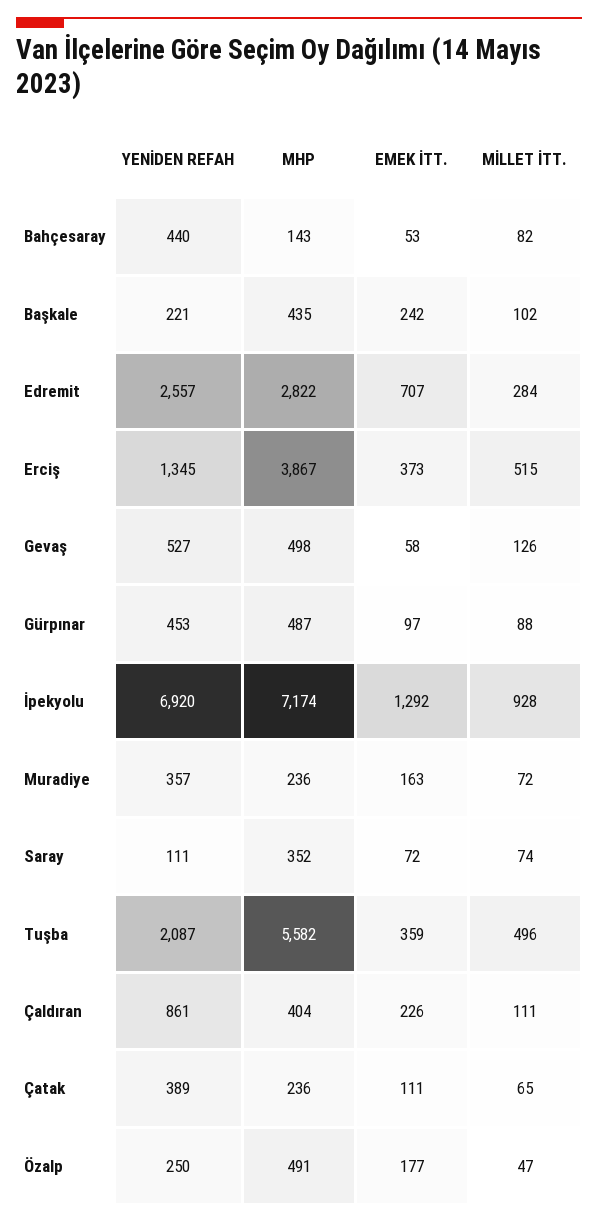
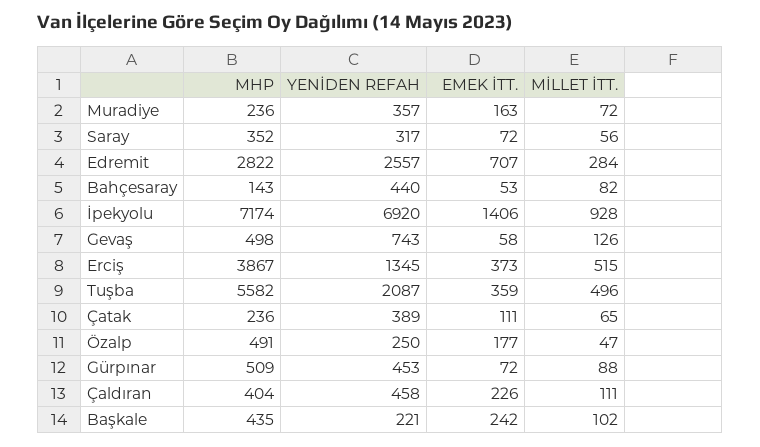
  {
    "YENİDEN REFAH": {
      "Bahçesaray": 440,
      "Başkale": 221,
      "Edremit": 2557,
      "Erciş": 1345,
-     "Gevaş": 527,
+     "Gevaş": 743,
      "Gürpınar": 453,
      "İpekyolu": 6920,
      "Muradiye": 357,
-     "Saray": 111,
+     "Saray": 317,
      "Tuşba": 2087,
-     "Çaldıran": 861,
+     "Çaldıran": 458,
      "Çatak": 389,
      "Özalp": 250
    },
    "MHP": {
      "Bahçesaray": 143,
      "Başkale": 435,
      "Edremit": 2822,
      "Erciş": 3867,
      "Gevaş": 498,
-     "Gürpınar": 487,
+     "Gürpınar": 509,
      "İpekyolu": 7174,
      "Muradiye": 236,
      "Saray": 352,
      "Tuşba": 5582,
      "Çaldıran": 404,
      "Çatak": 236,
      "Özalp": 491
    },
    "EMEK İTT.": {
      "Bahçesaray": 53,
      "Başkale": 242,
      "Edremit": 707,
      "Erciş": 373,
      "Gevaş": 58,
-     "Gürpınar": 97,
+     "Gürpınar": 72,
-     "İpekyolu": 1292,
+     "İpekyolu": 1406,
      "Muradiye": 163,
      "Saray": 72,
      "Tuşba": 359,
      "Çaldıran": 226,
      "Çatak": 111,
      "Özalp": 177
    },
    "MİLLET İTT.": {
      "Bahçesaray": 82,
      "Başkale": 102,
      "Edremit": 284,
      "Erciş": 515,
      "Gevaş": 126,
      "Gürpınar": 88,
      "İpekyolu": 928,
      "Muradiye": 72,
-     "Saray": 74,
+     "Saray": 56,
      "Tuşba": 496,
      "Çaldıran": 111,
      "Çatak": 65,
      "Özalp": 47
    }
  }

